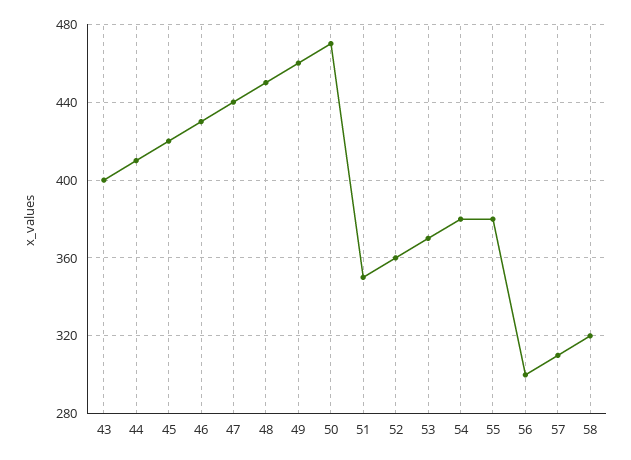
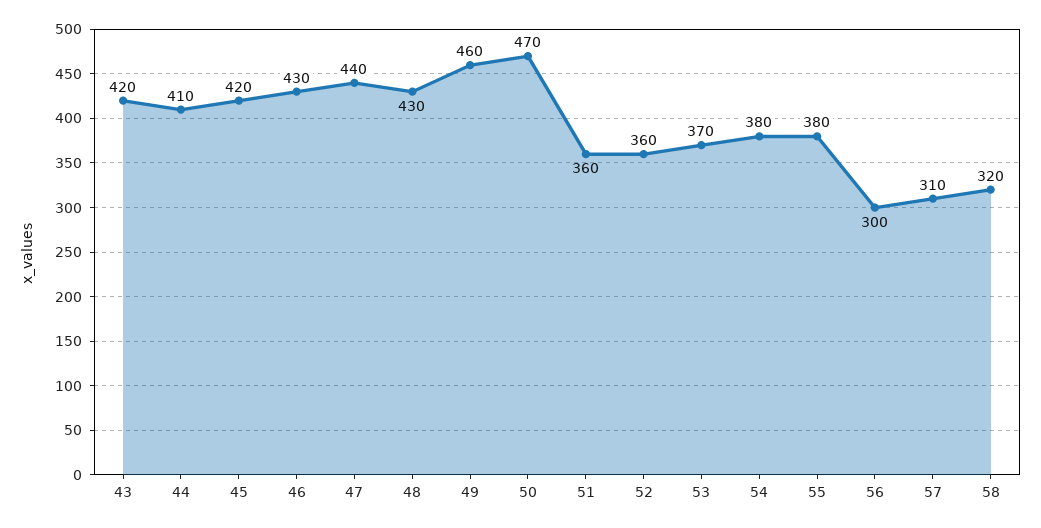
  {
-   "43": 400,
+   "43": 420,
    "44": 410,
    "45": 420,
    "46": 430,
    "47": 440,
-   "48": 450,
+   "48": 430,
    "49": 460,
    "50": 470,
-   "51": 350,
+   "51": 360,
    "52": 360,
    "53": 370,
    "54": 380,
    "55": 380,
    "56": 300,
    "57": 310,
    "58": 320
  }

